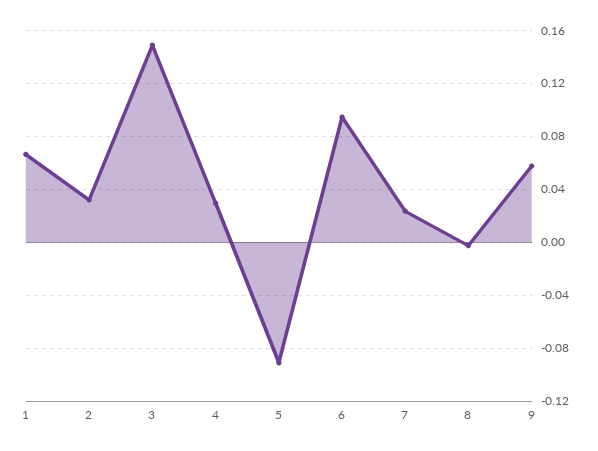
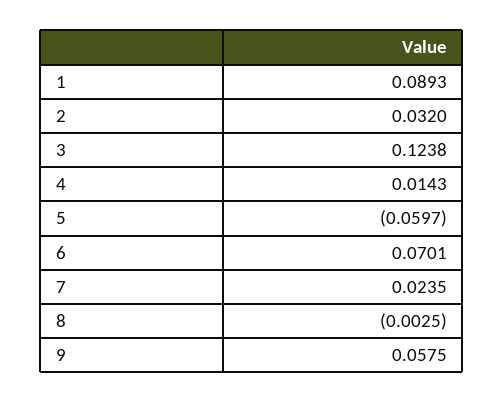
  {
-   "1": 0.065,
+   "1": 0.0893,
    "2": 0.032,
-   "3": 0.15,
+   "3": 0.1238,
-   "4": 0.03,
+   "4": 0.0143,
-   "5": -0.09,
+   "5": -0.0597,
-   "6": 0.095,
+   "6": 0.0701,
    "7": 0.0235,
    "8": -0.0025,
    "9": 0.0575
  }

